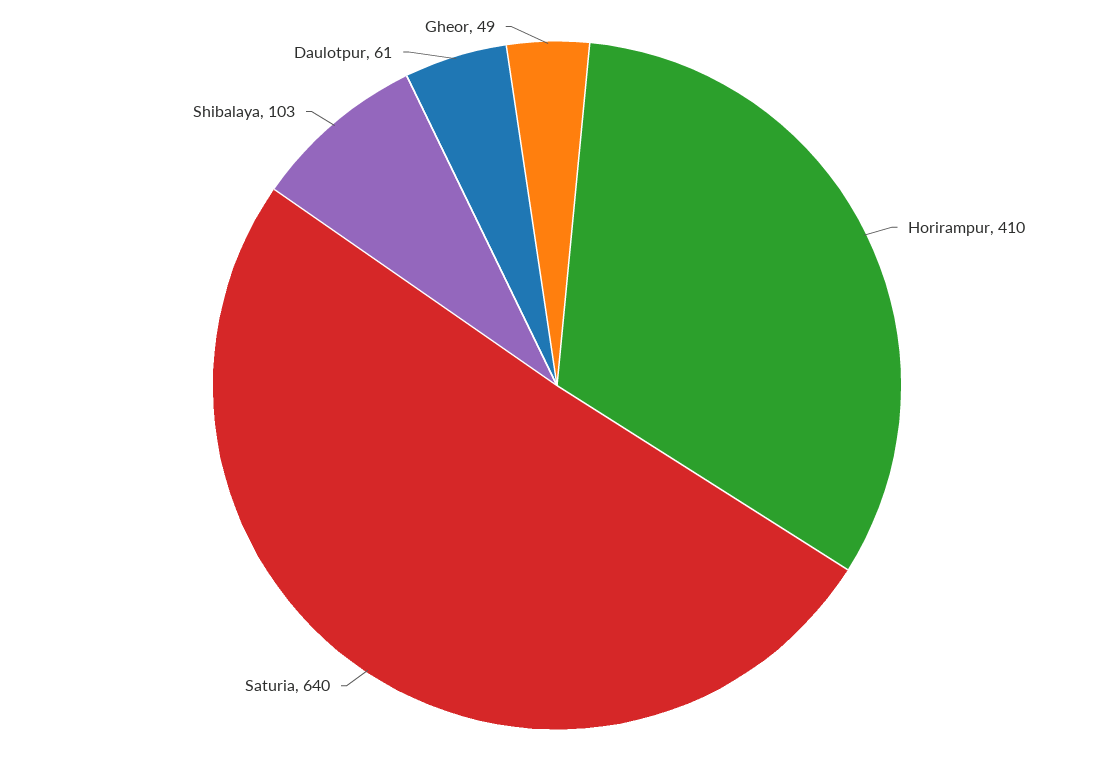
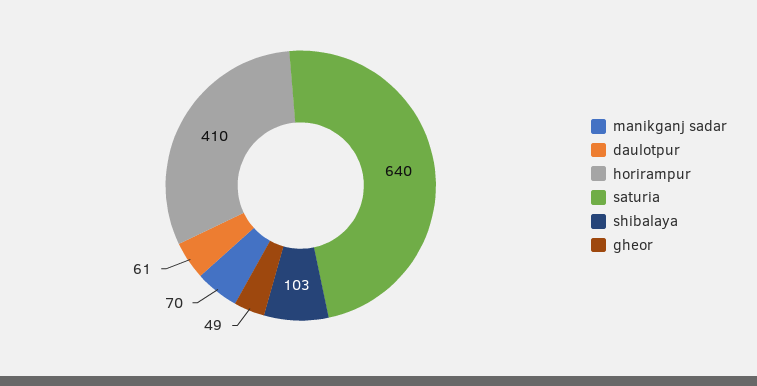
  {
    "Horirampur": 410,
    "Saturia": 640,
    "Shibalaya": 103,
    "Daulotpur": 61,
-   "Gheor": 49
+   "Gheor": 49,
+   "manikganj sadar": 70
  }

